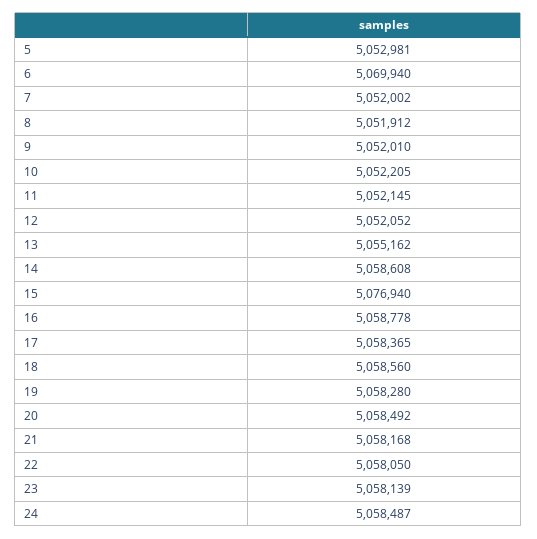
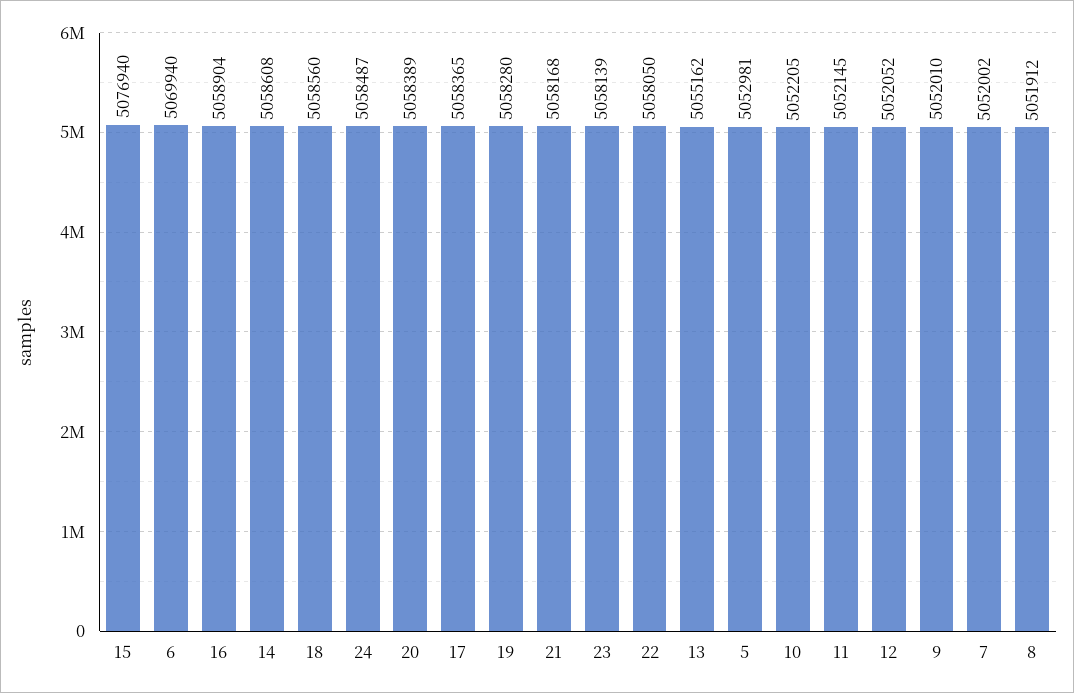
  {
    "5": 5052981,
    "6": 5069940,
    "7": 5052002,
    "8": 5051912,
    "9": 5052010,
    "10": 5052205,
    "11": 5052145,
    "12": 5052052,
    "13": 5055162,
    "14": 5058608,
    "15": 5076940,
-   "16": 5058778,
+   "16": 5058904,
    "17": 5058365,
    "18": 5058560,
    "19": 5058280,
-   "20": 5058492,
+   "20": 5058389,
    "21": 5058168,
    "22": 5058050,
    "23": 5058139,
    "24": 5058487
  }

